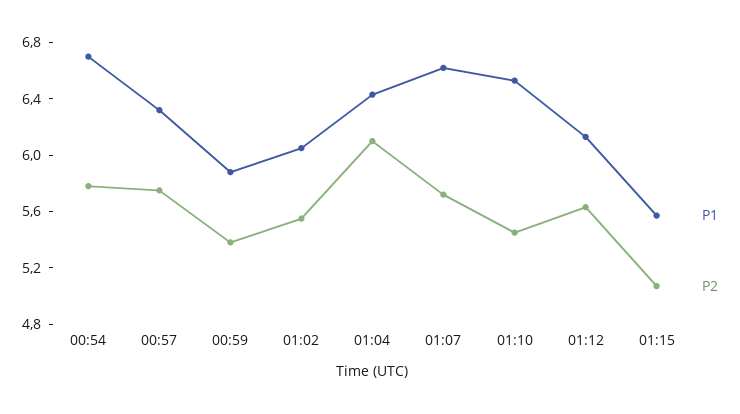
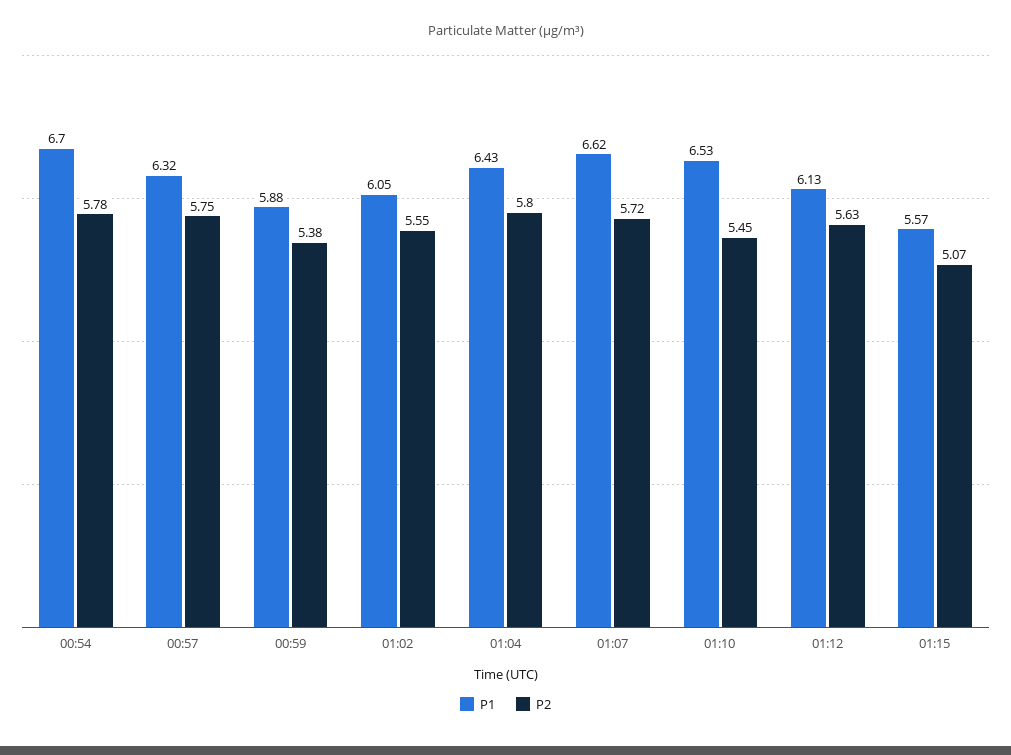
  {
    "P1": {
      "00:54": 6.7,
      "00:57": 6.32,
      "00:59": 5.88,
      "01:02": 6.05,
      "01:04": 6.43,
      "01:07": 6.62,
      "01:10": 6.53,
      "01:12": 6.13,
      "01:15": 5.57
    },
    "P2": {
      "00:54": 5.78,
      "00:57": 5.75,
      "00:59": 5.38,
      "01:02": 5.55,
-     "01:04": 6.1,
+     "01:04": 5.8,
      "01:07": 5.72,
      "01:10": 5.45,
      "01:12": 5.63,
      "01:15": 5.07
    }
  }

